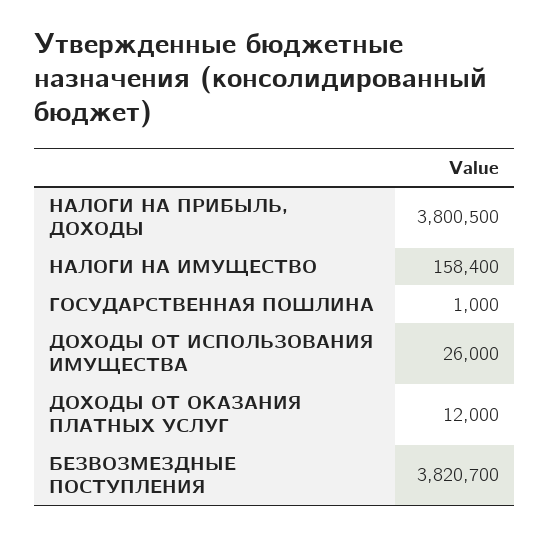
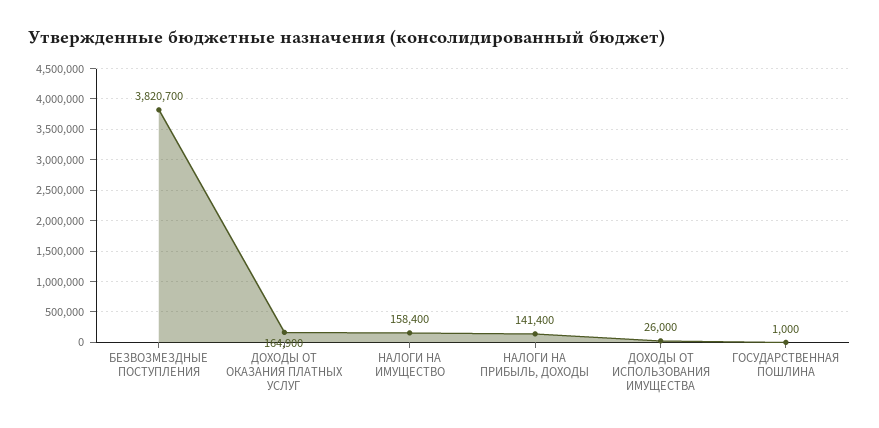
  {
-   "НАЛОГИ НА ПРИБЫЛЬ, ДОХОДЫ": 3800500,
+   "НАЛОГИ НА ПРИБЫЛЬ, ДОХОДЫ": 141400,
    "НАЛОГИ НА ИМУЩЕСТВО": 158400,
    "ГОСУДАРСТВЕННАЯ ПОШЛИНА": 1000,
    "ДОХОДЫ ОТ ИСПОЛЬЗОВАНИЯ ИМУЩЕСТВА": 26000,
-   "ДОХОДЫ ОТ ОКАЗАНИЯ ПЛАТНЫХ УСЛУГ": 12000,
+   "ДОХОДЫ ОТ ОКАЗАНИЯ ПЛАТНЫХ УСЛУГ": 164900,
    "БЕЗВОЗМЕЗДНЫЕ ПОСТУПЛЕНИЯ": 3820700
  }

